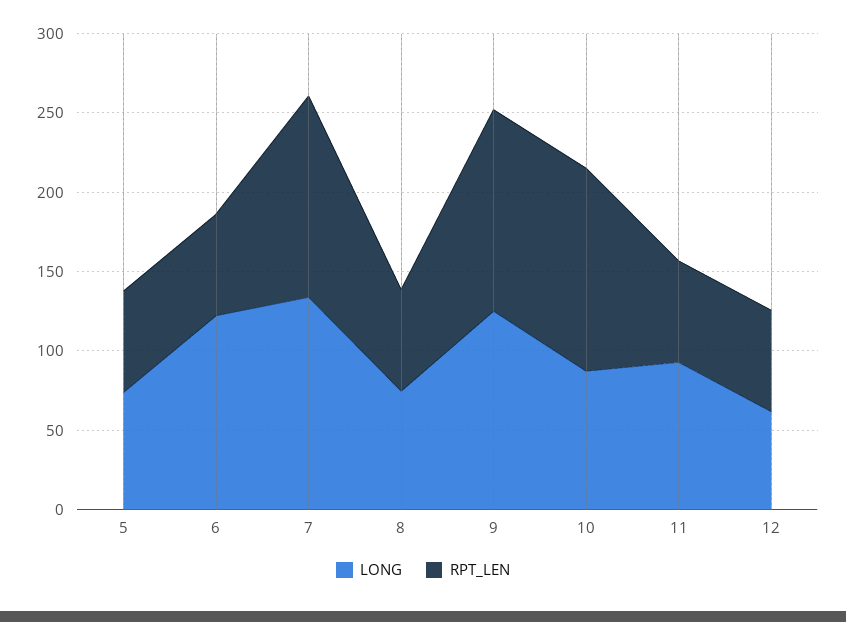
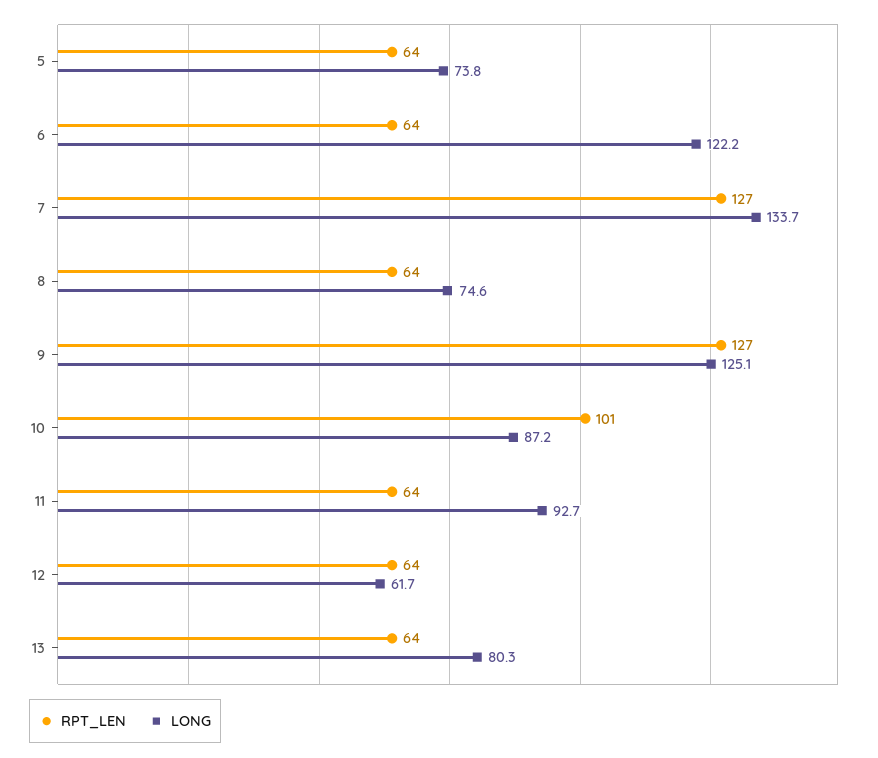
  {
    "LONG": {
      "5": 73.8,
      "6": 122.2,
      "7": 133.7,
      "8": 74.6,
      "9": 125.1,
      "10": 87.2,
      "11": 92.7,
-     "12": 61.7
+     "12": 61.7,
+     "13": 80.3
    },
    "RPT_LEN": {
      "5": 64,
      "6": 64,
      "7": 127,
      "8": 64,
      "9": 127,
-     "10": 130,
+     "10": 101,
      "11": 64,
-     "12": 64
+     "12": 64,
+     "13": 64
    }
  }

